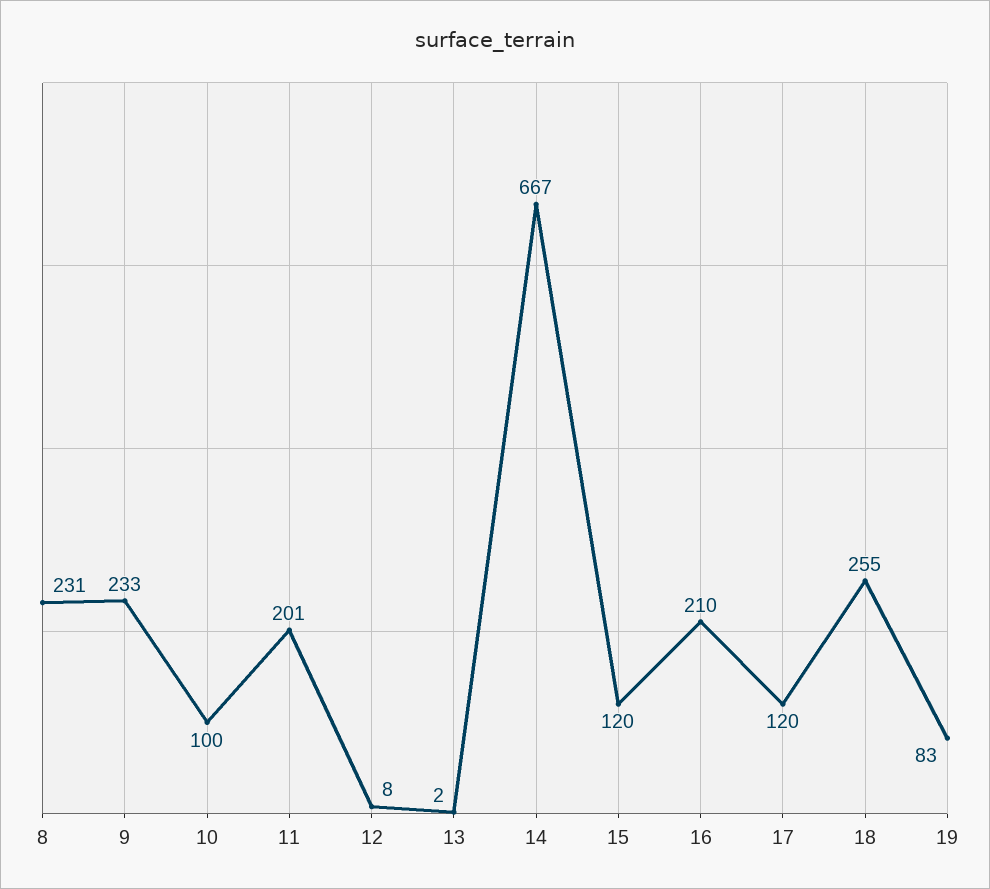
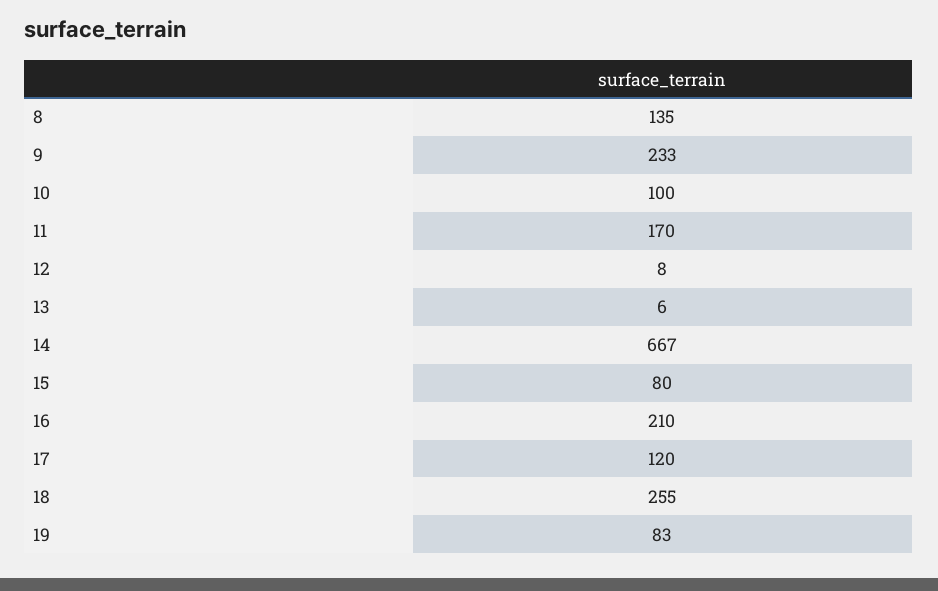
  {
-   "8": 231,
+   "8": 135,
    "9": 233,
    "10": 100,
-   "11": 201,
+   "11": 170,
    "12": 8,
-   "13": 2,
+   "13": 6,
    "14": 667,
-   "15": 120,
+   "15": 80,
    "16": 210,
    "17": 120,
    "18": 255,
    "19": 83
  }

